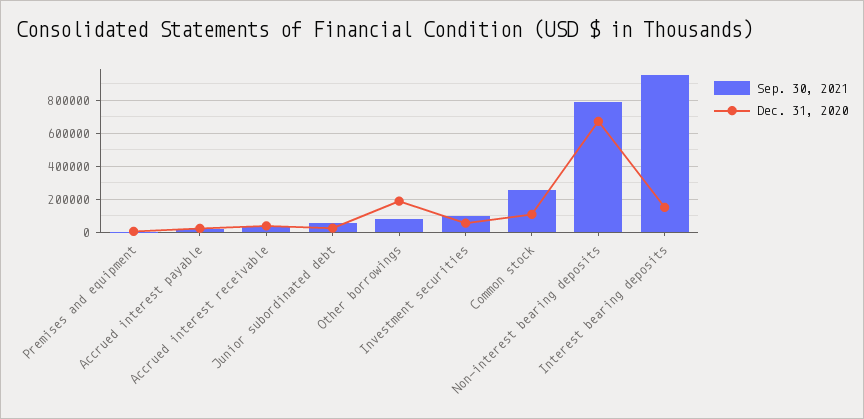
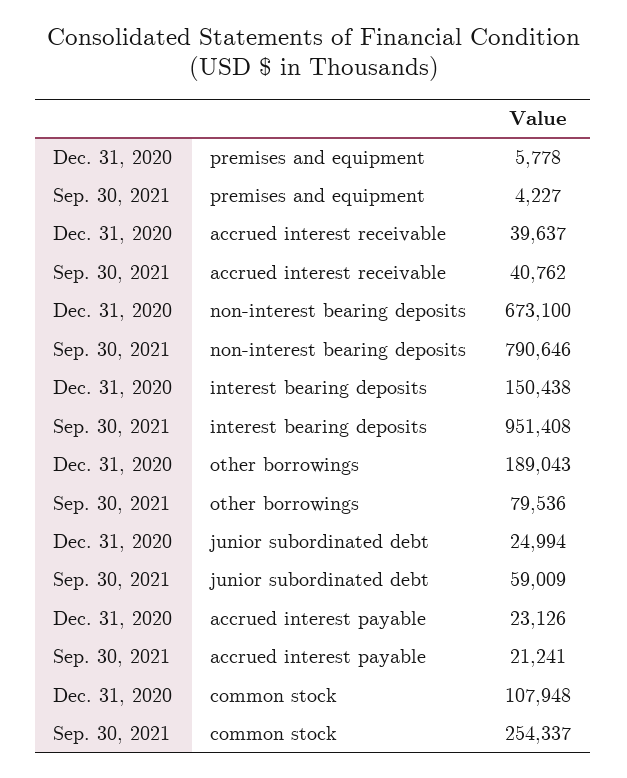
  {
    "Sep. 30, 2021": {
      "Premises and equipment": 4227,
      "Accrued interest payable": 21241,
      "Accrued interest receivable": 40762,
      "Junior subordinated debt": 59009,
      "Other borrowings": 79536,
-     "Investment securities": 100000,
      "Common stock": 254337,
      "Non-interest bearing deposits": 790646,
      "Interest bearing deposits": 951408
    },
    "Dec. 31, 2020": {
      "Premises and equipment": 5778,
      "Accrued interest payable": 23126,
      "Accrued interest receivable": 39637,
      "Junior subordinated debt": 24994,
      "Other borrowings": 189043,
-     "Investment securities": 50000,
      "Common stock": 107948,
      "Non-interest bearing deposits": 673100,
      "Interest bearing deposits": 150438
    }
  }

